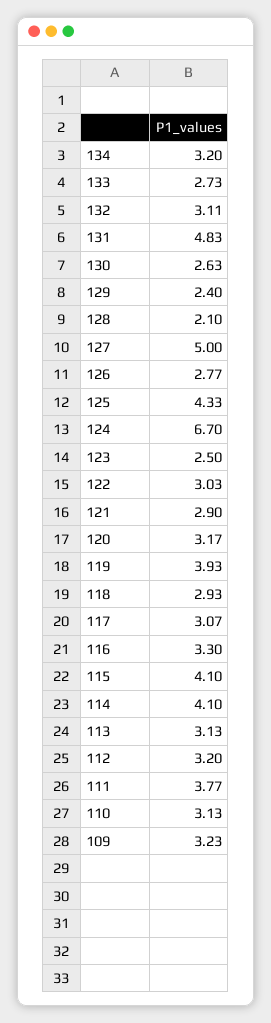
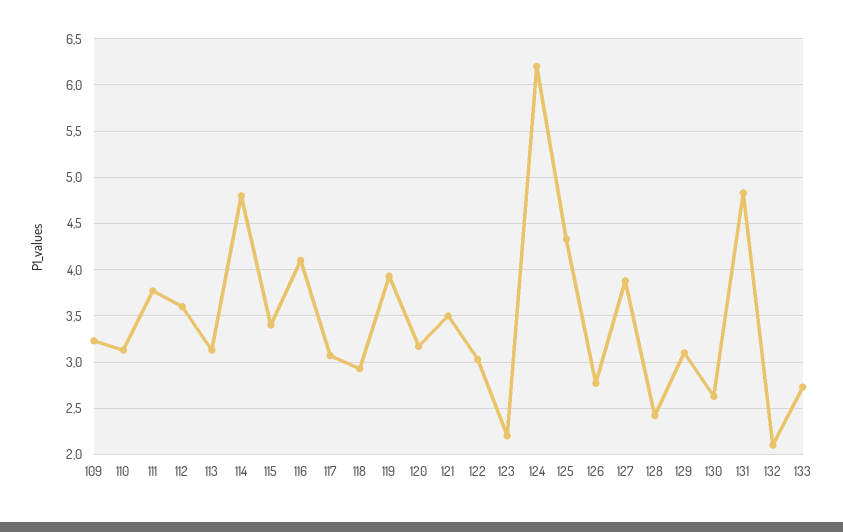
  {
-   "134": 3.2,
    "133": 2.73,
-   "132": 3.11,
+   "132": 2.1,
    "131": 4.83,
    "130": 2.63,
-   "129": 2.4,
+   "129": 3.1,
-   "128": 2.1,
+   "128": 2.4,
-   "127": 5,
+   "127": 3.9,
    "126": 2.77,
    "125": 4.33,
-   "124": 6.7,
+   "124": 6.2,
-   "123": 2.5,
+   "123": 2.2,
    "122": 3.03,
-   "121": 2.9,
+   "121": 3.5,
    "120": 3.17,
    "119": 3.93,
    "118": 2.93,
    "117": 3.07,
-   "116": 3.3,
+   "116": 4.1,
-   "115": 4.1,
+   "115": 3.4,
-   "114": 4.1,
+   "114": 4.8,
    "113": 3.13,
-   "112": 3.2,
+   "112": 3.6,
    "111": 3.77,
    "110": 3.13,
    "109": 3.23
  }

